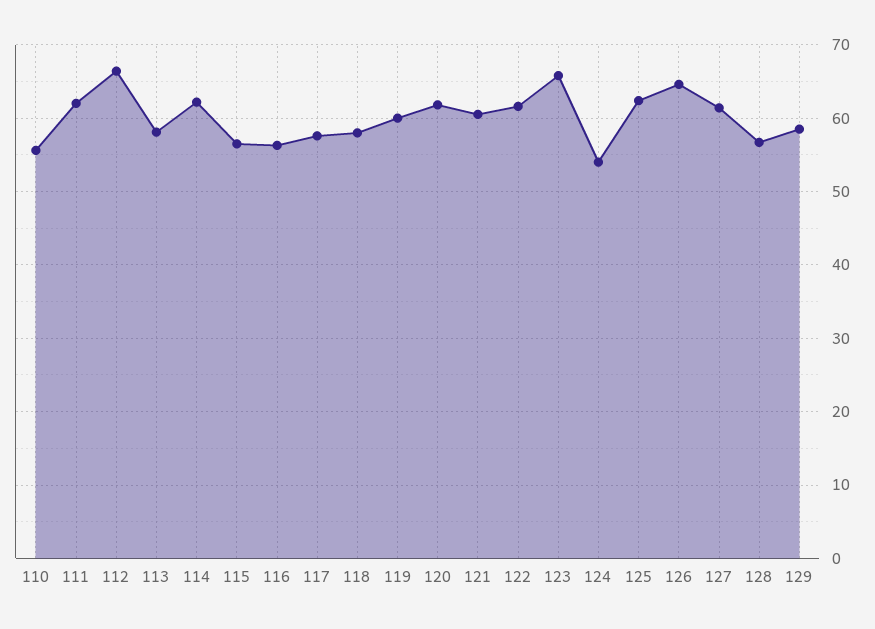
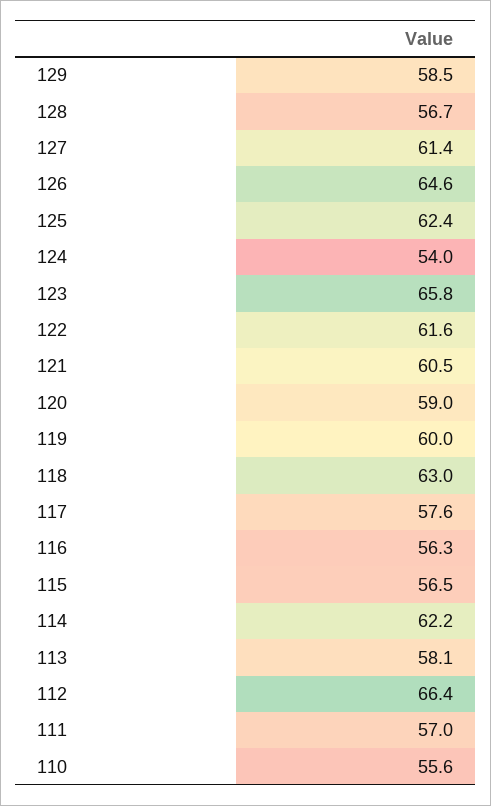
  {
    "110": 55.6,
-   "111": 62,
+   "111": 57,
    "112": 66.4,
    "113": 58.1,
    "114": 62.2,
    "115": 56.5,
    "116": 56.3,
    "117": 57.6,
-   "118": 58,
+   "118": 63,
    "119": 60,
-   "120": 62,
+   "120": 59,
    "121": 60.5,
    "122": 61.6,
    "123": 65.8,
    "124": 54,
    "125": 62.4,
    "126": 64.6,
    "127": 61.4,
    "128": 56.7,
    "129": 58.5
  }

